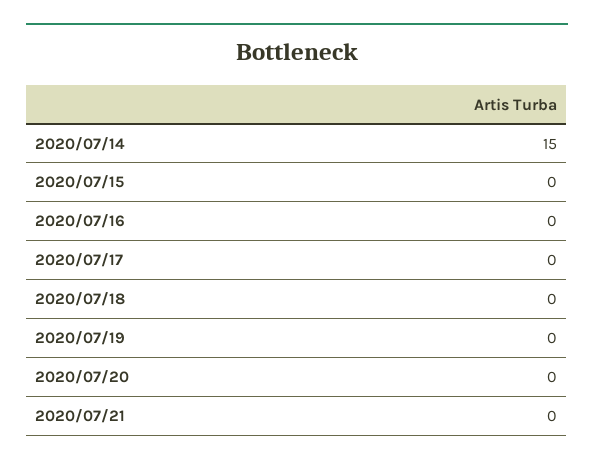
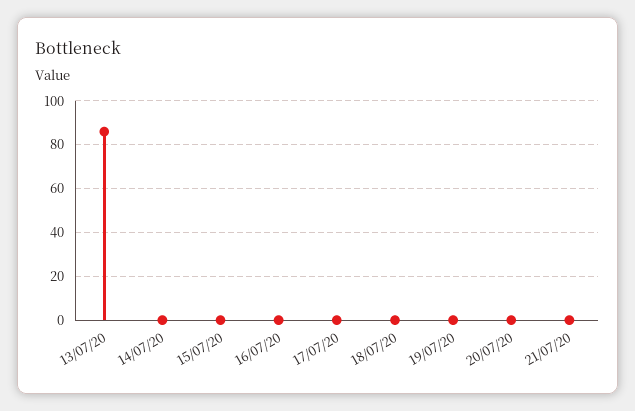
  {
-   "2020/07/14": 15,
+   "2020/07/14": 0,
    "2020/07/15": 0,
    "2020/07/16": 0,
    "2020/07/17": 0,
    "2020/07/18": 0,
    "2020/07/19": 0,
    "2020/07/20": 0,
-   "2020/07/21": 0
+   "2020/07/21": 0,
+   "13/07/20": 85
  }

